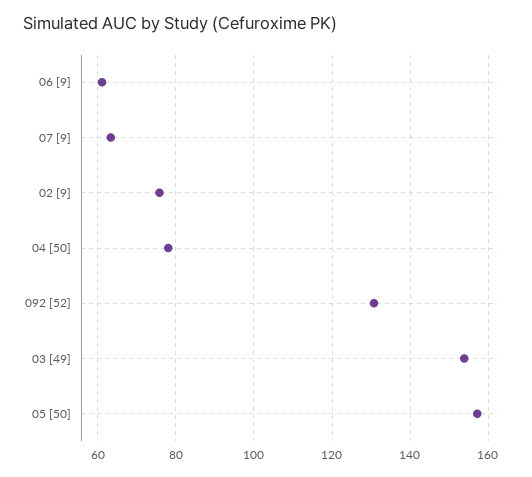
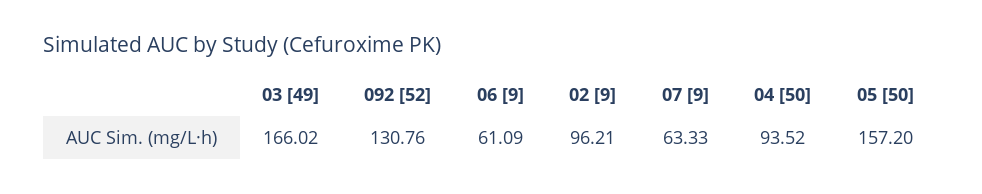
  {
    "06 [9]": 61.09,
    "07 [9]": 63.33,
-   "02 [9]": 76,
+   "02 [9]": 96.21,
-   "04 [50]": 78,
+   "04 [50]": 93.52,
    "092 [52]": 130.76,
-   "03 [49]": 154,
+   "03 [49]": 166.02,
    "05 [50]": 157.2
  }

